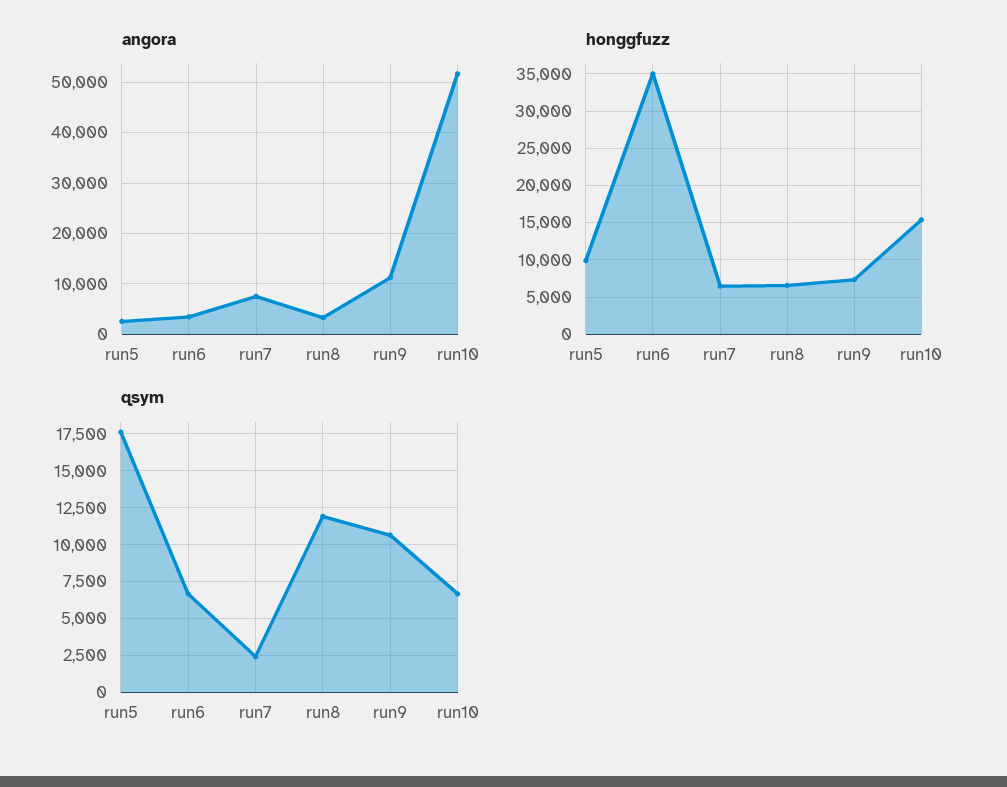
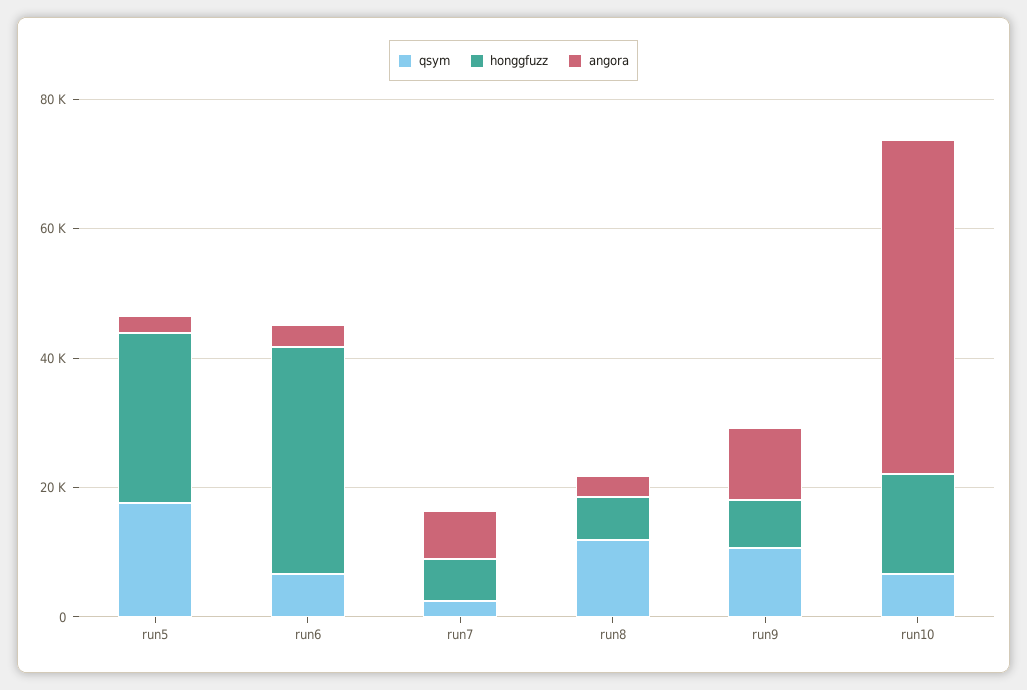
  {
    "angora": {
      "run5": 2000,
      "run6": 4000,
      "run7": 8000,
      "run8": 4000,
      "run9": 12000,
      "run10": 52000
    },
    "honggfuzz": {
-     "run5": 10000,
+     "run5": 25000,
      "run6": 35000,
      "run7": 6000,
      "run8": 7000,
      "run9": 7000,
      "run10": 15000
    },
    "qsym": {
      "run5": 17500,
      "run6": 6500,
      "run7": 2500,
      "run8": 12000,
      "run9": 10500,
      "run10": 6500
    }
  }

